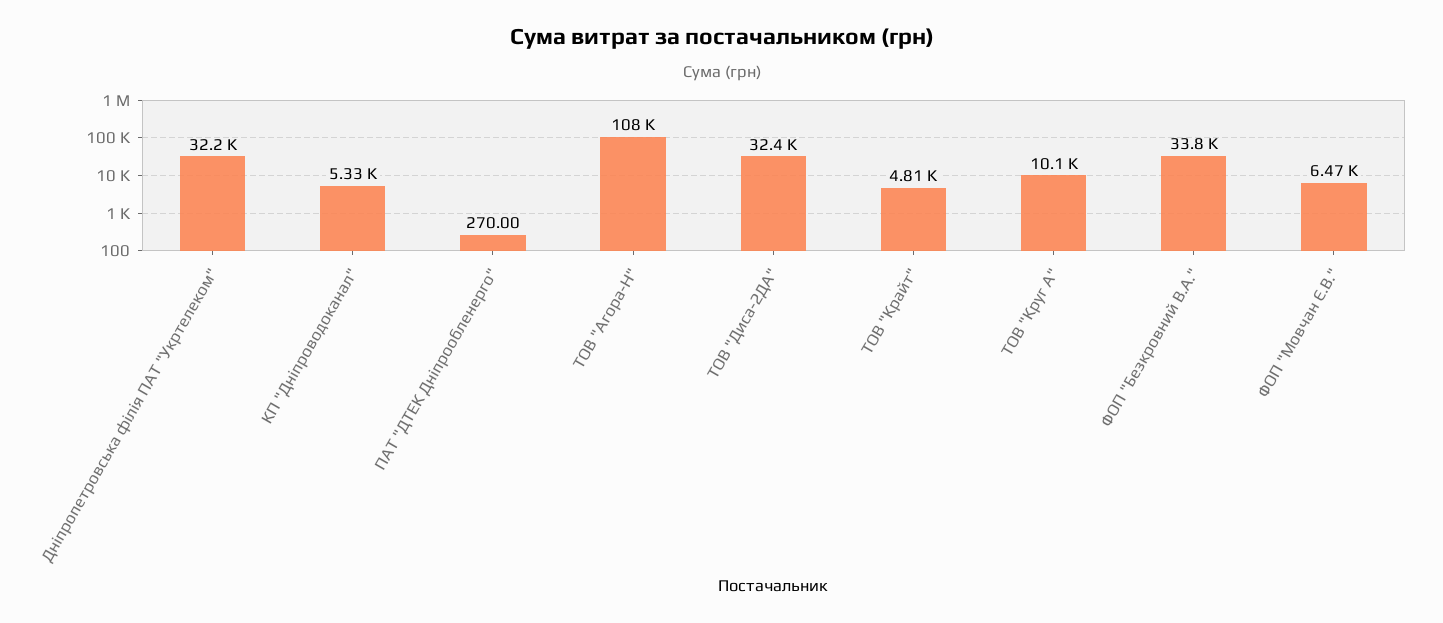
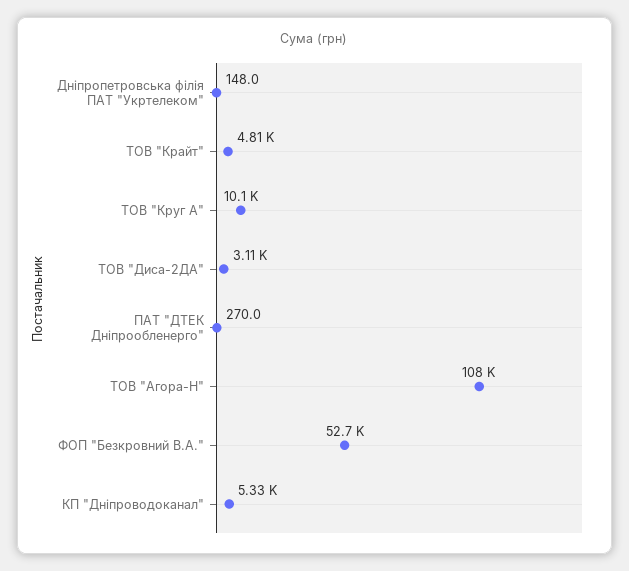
  {
-   "Дніпропетровська філія ПАТ \"Укртелеком\"": 32200,
+   "Дніпропетровська філія ПАТ \"Укртелеком\"": 148,
    "КП \"Дніпроводоканал\"": 5330,
    "ПАТ \"ДТЕК Дніпрообленерго\"": 270,
    "ТОВ \"Агора-Н\"": 108000,
-   "ТОВ \"Диса-2ДА\"": 32400,
+   "ТОВ \"Диса-2ДА\"": 3110,
    "ТОВ \"Крайт\"": 4810,
    "ТОВ \"Круг А\"": 10100,
-   "ФОП \"Безкровний В.А.\"": 33800,
+   "ФОП \"Безкровний В.А.\"": 52700
-   "ФОП \"Мовчан Є.В.\"": 6470
  }

